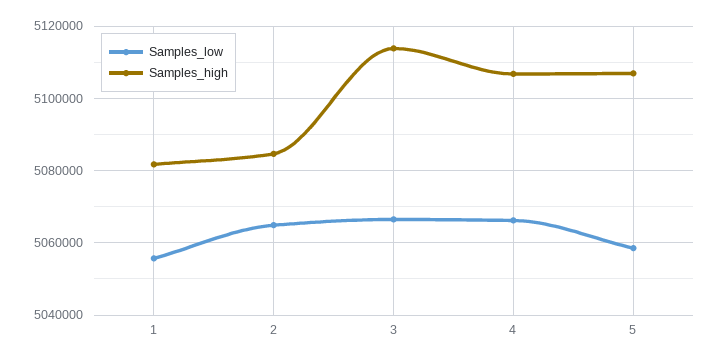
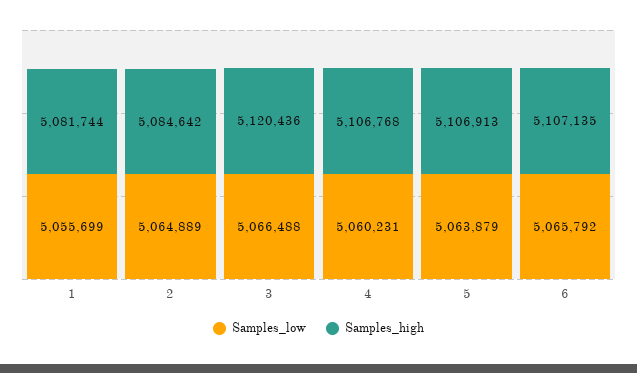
  {
    "Samples_low": {
      "1": 5055699,
      "2": 5064889,
      "3": 5066488,
-     "4": 5066000,
+     "4": 5060231,
-     "5": 5058000
+     "5": 5063879,
+     "6": 5065792
    },
    "Samples_high": {
      "1": 5081744,
      "2": 5084642,
-     "3": 5114000,
+     "3": 5120436,
      "4": 5106768,
-     "5": 5106913
+     "5": 5106913,
+     "6": 5107135
    }
  }

